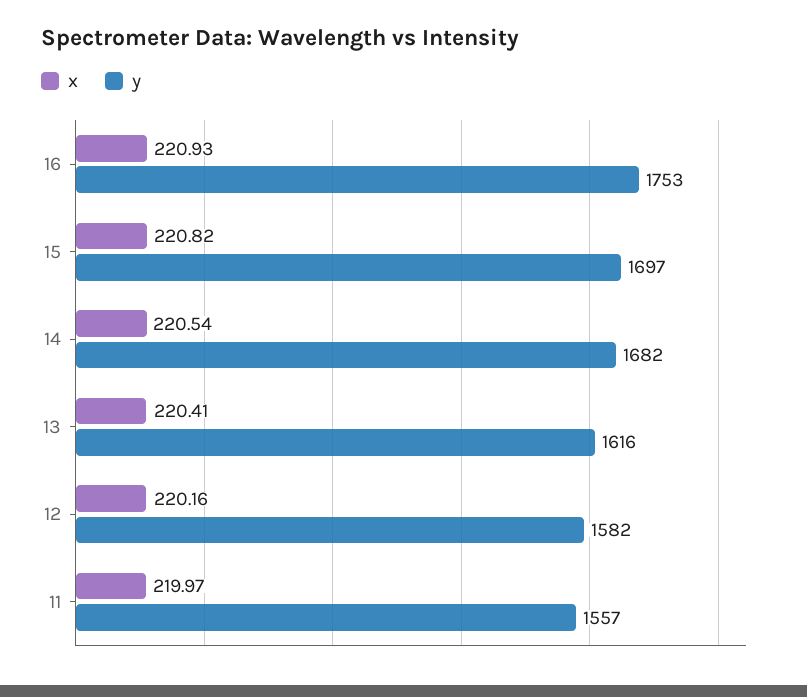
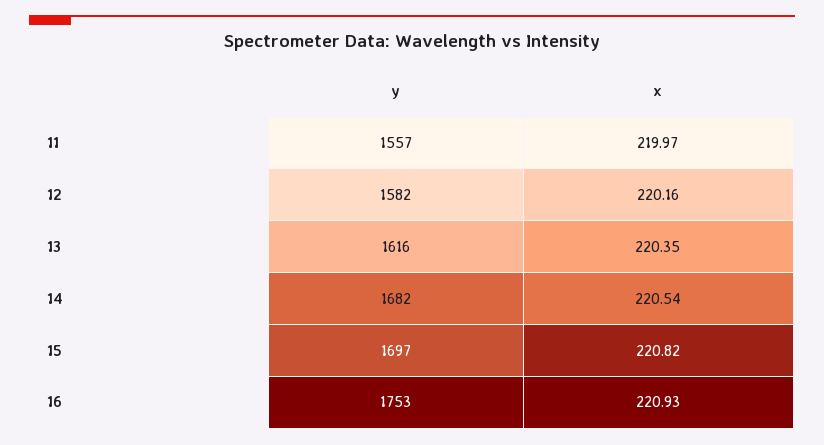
  {
    "x": {
      "16": 220.93,
      "15": 220.82,
      "14": 220.54,
-     "13": 220.41,
+     "13": 220.35,
      "12": 220.16,
      "11": 219.97
    },
    "y": {
      "16": 1753,
      "15": 1697,
      "14": 1682,
      "13": 1616,
      "12": 1582,
      "11": 1557
    }
  }

